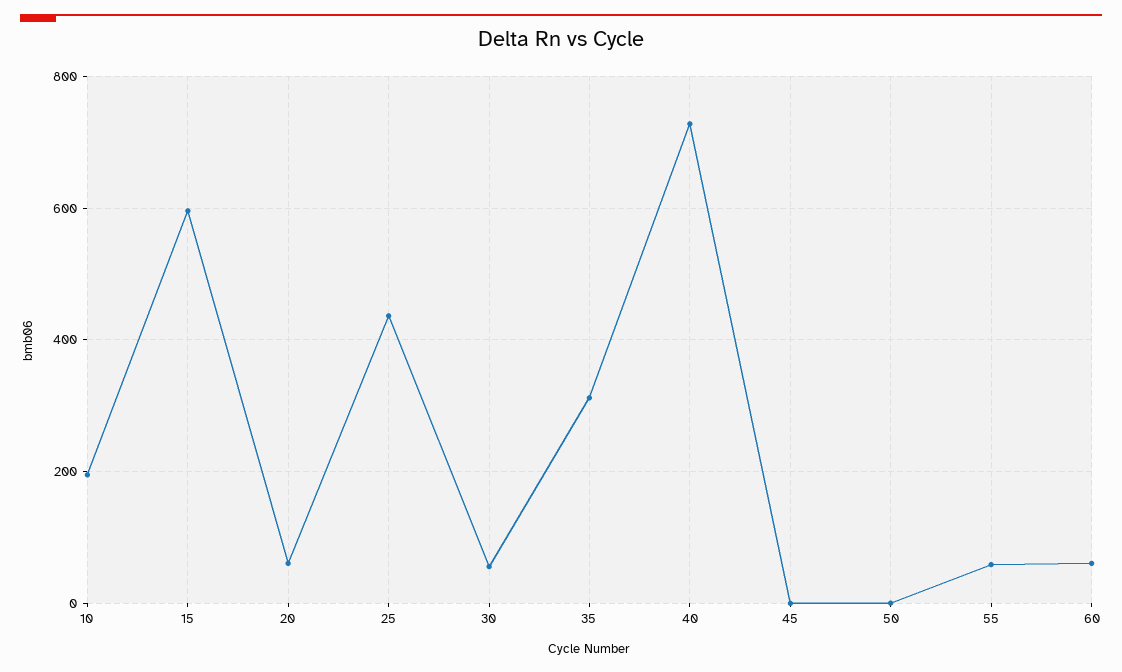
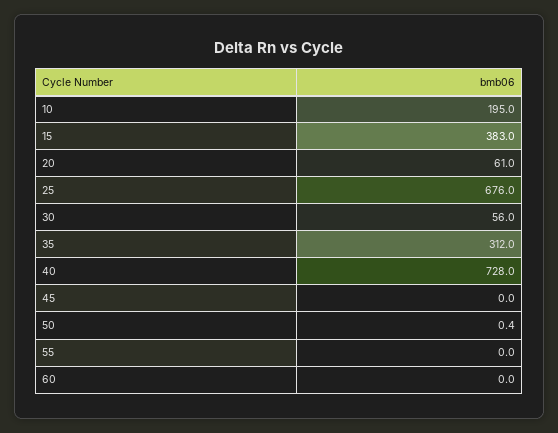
  {
    "10": 195,
-   "15": 600,
+   "15": 383,
    "20": 61,
-   "25": 440,
+   "25": 676,
    "30": 56,
    "35": 312,
    "40": 728,
    "45": 0,
    "50": 0.4,
-   "55": 60,
+   "55": 0,
-   "60": 60
+   "60": 0
  }

